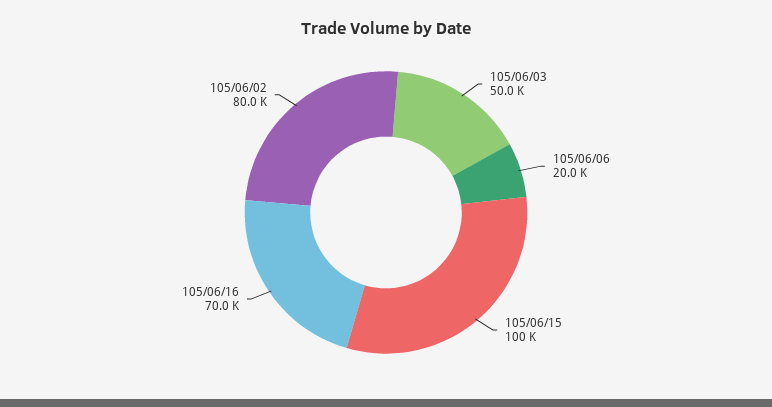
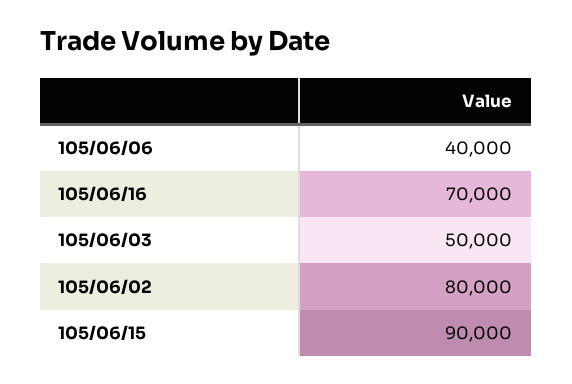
  {
    "105/06/03": 50000,
-   "105/06/06": 20000,
+   "105/06/06": 40000,
-   "105/06/15": 100000,
+   "105/06/15": 90000,
    "105/06/16": 70000,
    "105/06/02": 80000
  }

